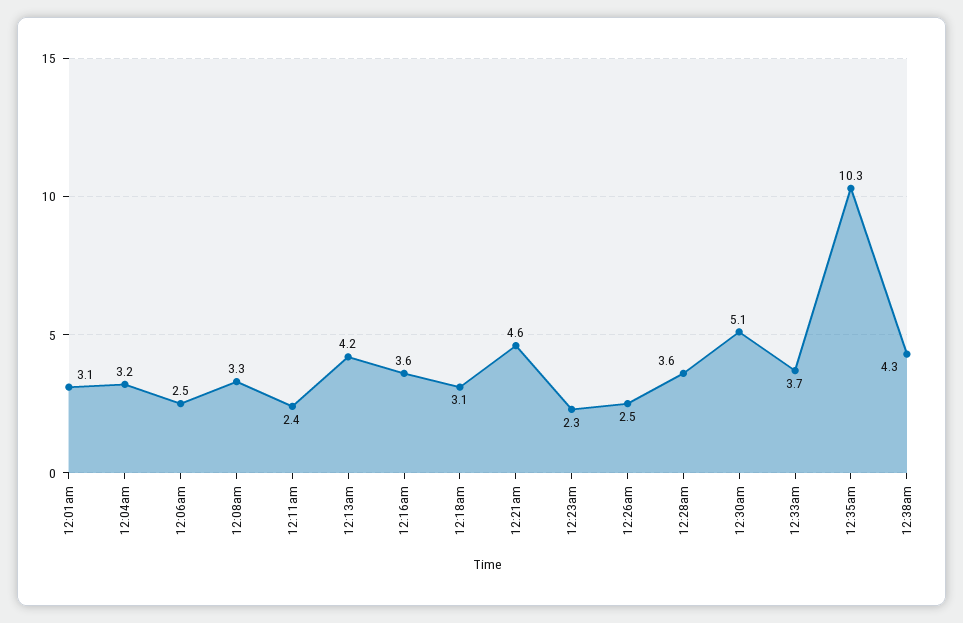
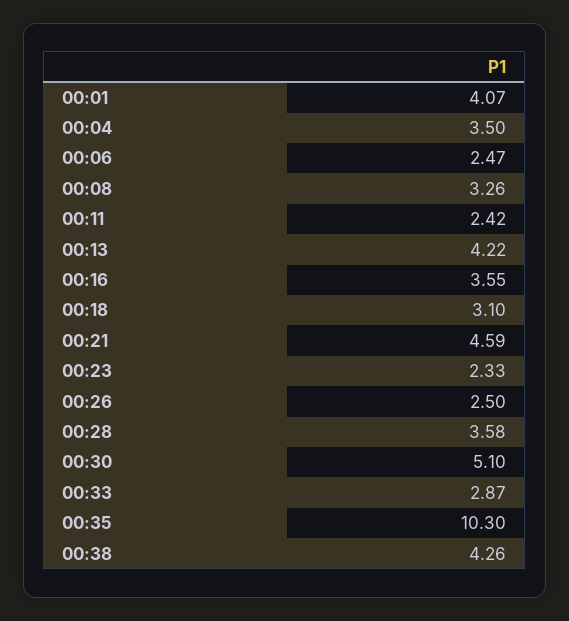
  {
-   "12:01am": 3.1,
+   "12:01am": 4.07,
-   "12:04am": 3.2,
+   "12:04am": 3.5,
    "12:06am": 2.47,
    "12:08am": 3.26,
    "12:11am": 2.42,
    "12:13am": 4.22,
    "12:16am": 3.55,
    "12:18am": 3.1,
    "12:21am": 4.59,
    "12:23am": 2.33,
    "12:26am": 2.5,
    "12:28am": 3.58,
    "12:30am": 5.1,
-   "12:33am": 3.7,
+   "12:33am": 2.87,
    "12:35am": 10.3,
    "12:38am": 4.26
  }

